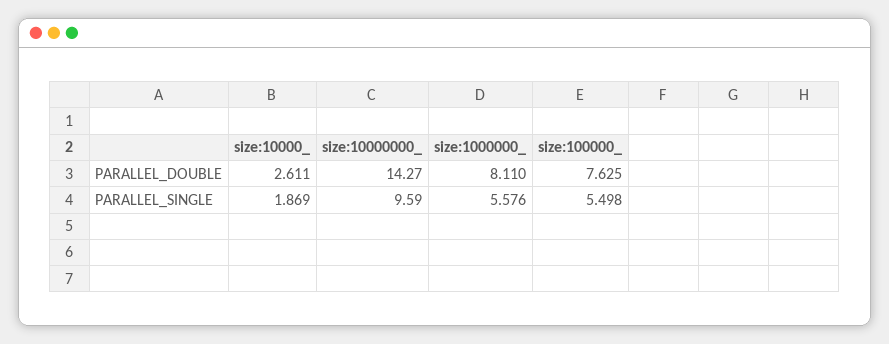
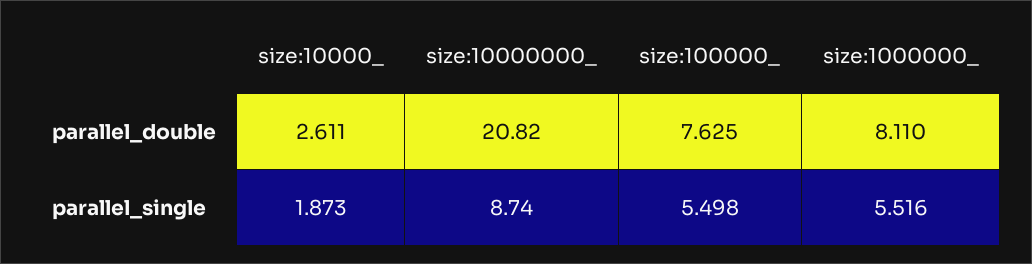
  {
    "size:10000_": {
      "PARALLEL_DOUBLE": 2.611,
-     "PARALLEL_SINGLE": 1.869
+     "PARALLEL_SINGLE": 1.873
    },
    "size:10000000_": {
-     "PARALLEL_DOUBLE": 14.27,
+     "PARALLEL_DOUBLE": 20.82,
-     "PARALLEL_SINGLE": 9.59
+     "PARALLEL_SINGLE": 8.74
    },
    "size:1000000_": {
      "PARALLEL_DOUBLE": 8.11,
-     "PARALLEL_SINGLE": 5.576
+     "PARALLEL_SINGLE": 5.516
    },
    "size:100000_": {
      "PARALLEL_DOUBLE": 7.625,
      "PARALLEL_SINGLE": 5.498
    }
  }

